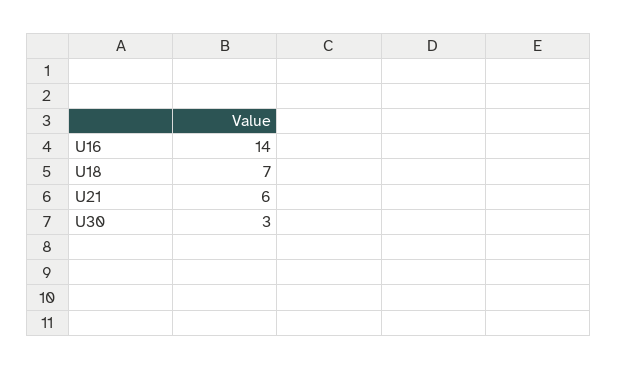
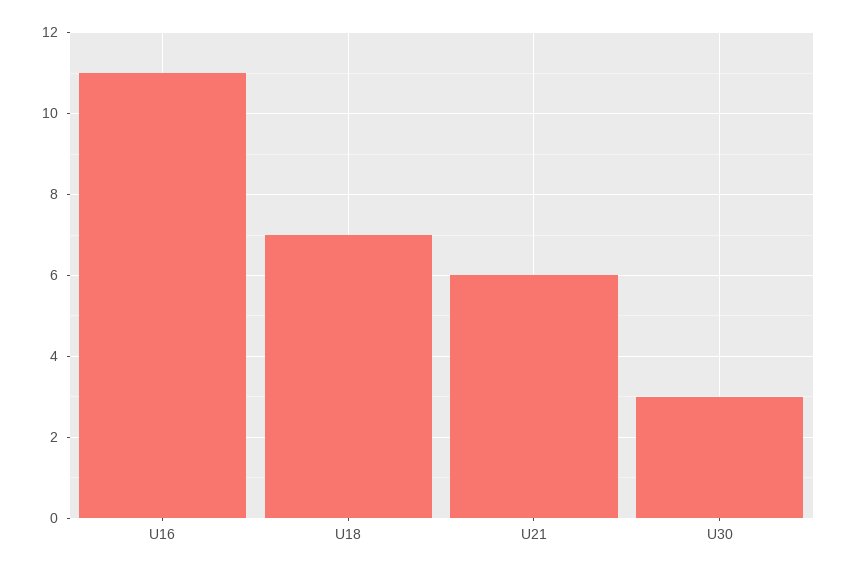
  {
-   "U16": 14,
+   "U16": 11,
    "U18": 7,
    "U21": 6,
    "U30": 3
  }

